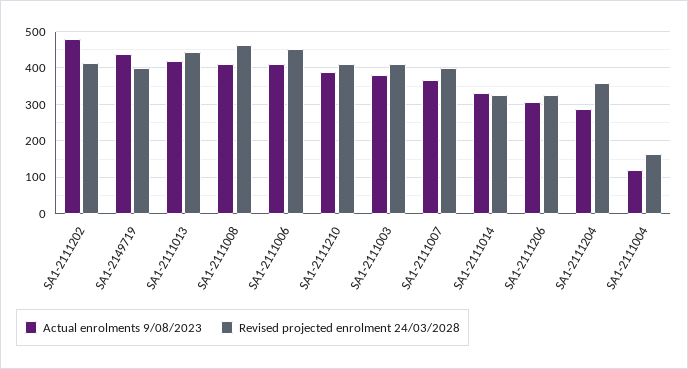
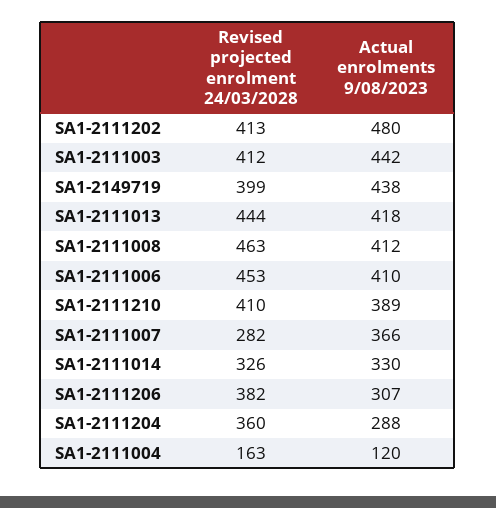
  {
    "Actual enrolments 9/08/2023": {
      "SA1-2111202": 480,
      "SA1-2149719": 438,
      "SA1-2111013": 418,
      "SA1-2111008": 412,
      "SA1-2111006": 410,
      "SA1-2111210": 389,
-     "SA1-2111003": 380,
+     "SA1-2111003": 442,
      "SA1-2111007": 366,
      "SA1-2111014": 330,
      "SA1-2111206": 307,
      "SA1-2111204": 288,
      "SA1-2111004": 120
    },
    "Revised projected enrolment 24/03/2028": {
      "SA1-2111202": 413,
      "SA1-2149719": 399,
      "SA1-2111013": 444,
      "SA1-2111008": 463,
      "SA1-2111006": 453,
      "SA1-2111210": 410,
      "SA1-2111003": 412,
-     "SA1-2111007": 400,
+     "SA1-2111007": 282,
      "SA1-2111014": 326,
-     "SA1-2111206": 320,
+     "SA1-2111206": 382,
      "SA1-2111204": 360,
      "SA1-2111004": 163
    }
  }

